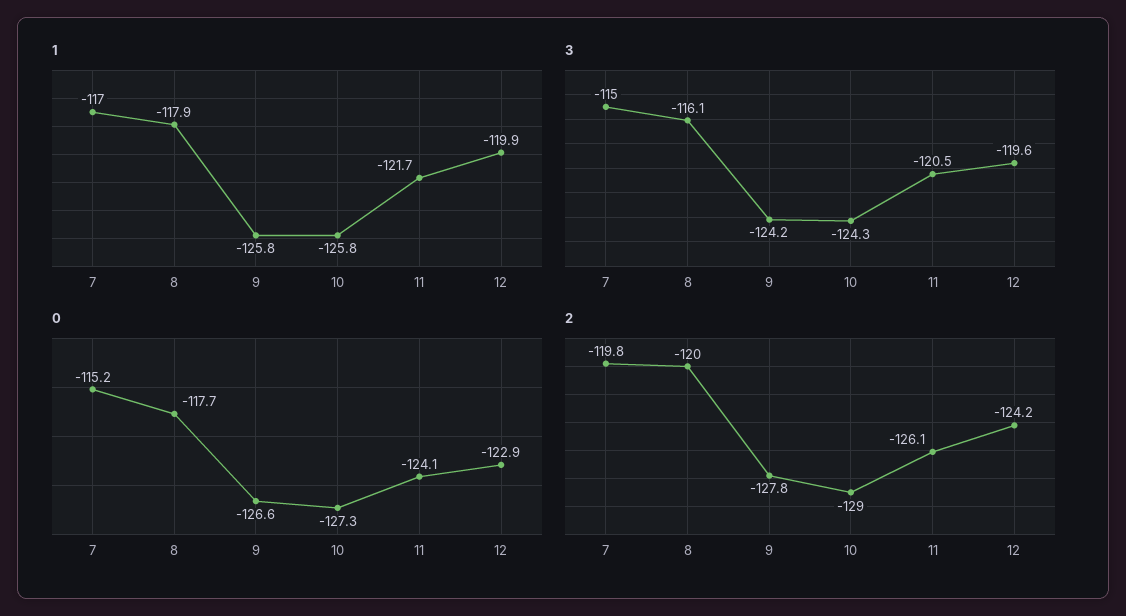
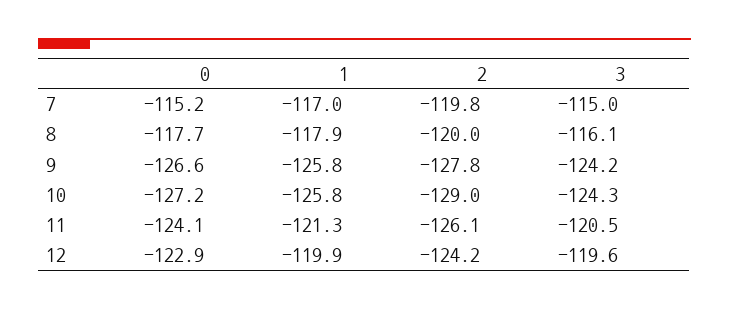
  {
    "1": {
      "7": -117,
      "8": -117.9,
      "9": -125.8,
      "10": -125.8,
-     "11": -121.7,
+     "11": -121.3,
      "12": -119.9
    },
    "3": {
      "7": -115,
      "8": -116.1,
      "9": -124.2,
      "10": -124.3,
      "11": -120.5,
      "12": -119.6
    },
    "0": {
      "7": -115.2,
      "8": -117.7,
      "9": -126.6,
-     "10": -127.3,
+     "10": -127.2,
      "11": -124.1,
      "12": -122.9
    },
    "2": {
      "7": -119.8,
      "8": -120,
      "9": -127.8,
      "10": -129,
      "11": -126.1,
      "12": -124.2
    }
  }

